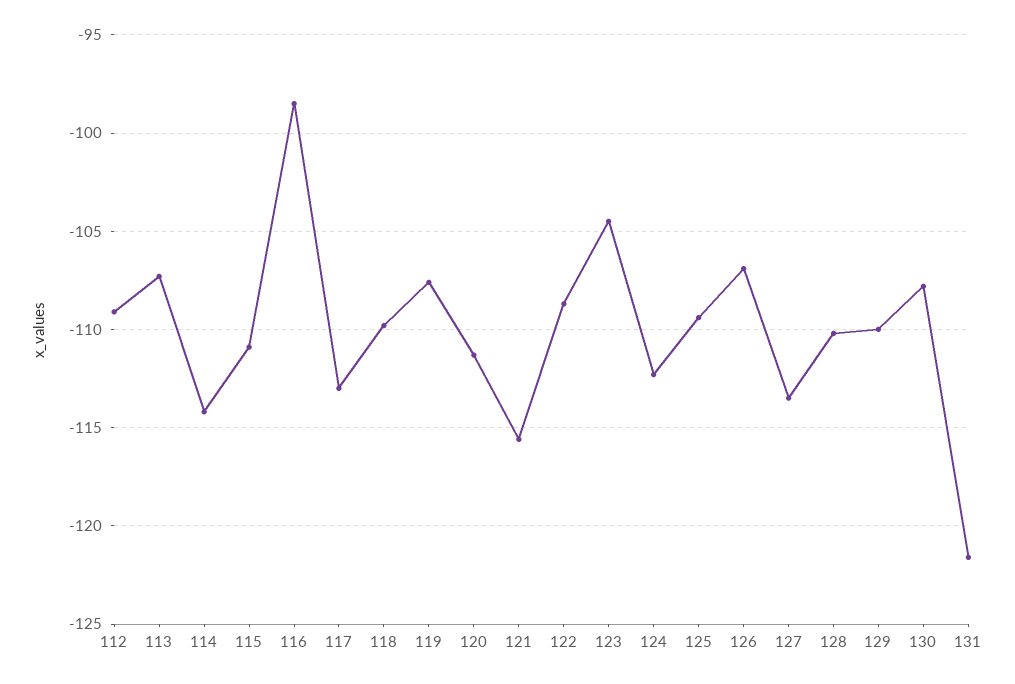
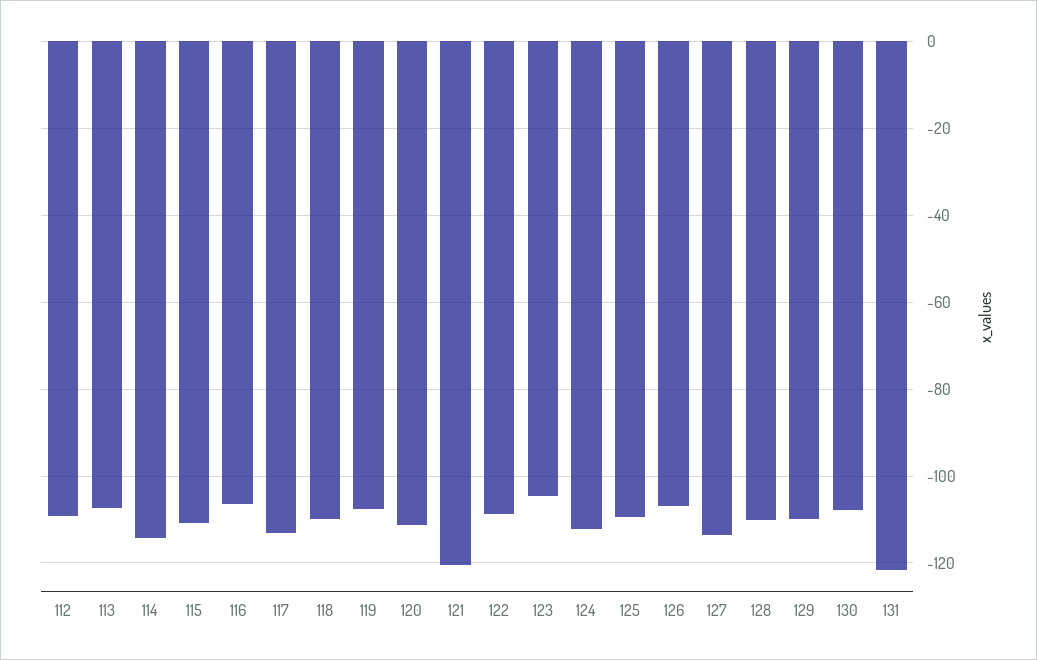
  {
    "112": -109,
    "113": -107.5,
    "114": -114,
    "115": -111,
-   "116": -98.5,
+   "116": -106,
    "117": -113,
    "118": -110,
    "119": -107.5,
    "120": -111.5,
-   "121": -115.5,
+   "121": -120,
    "122": -108.5,
    "123": -104.5,
    "124": -112.5,
    "125": -109.5,
    "126": -107,
    "127": -113.5,
    "128": -110,
    "129": -110,
    "130": -108,
    "131": -121.5
  }

